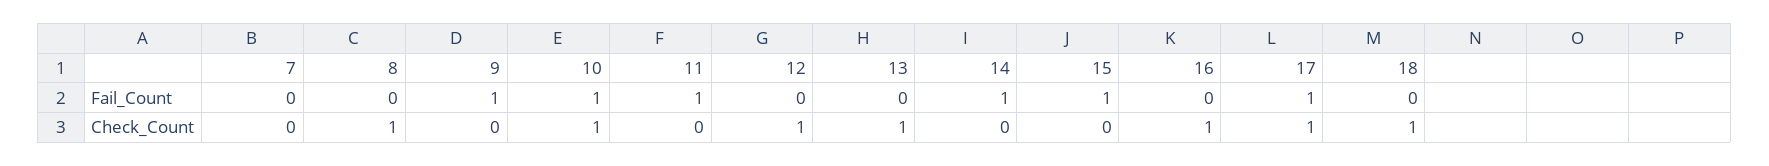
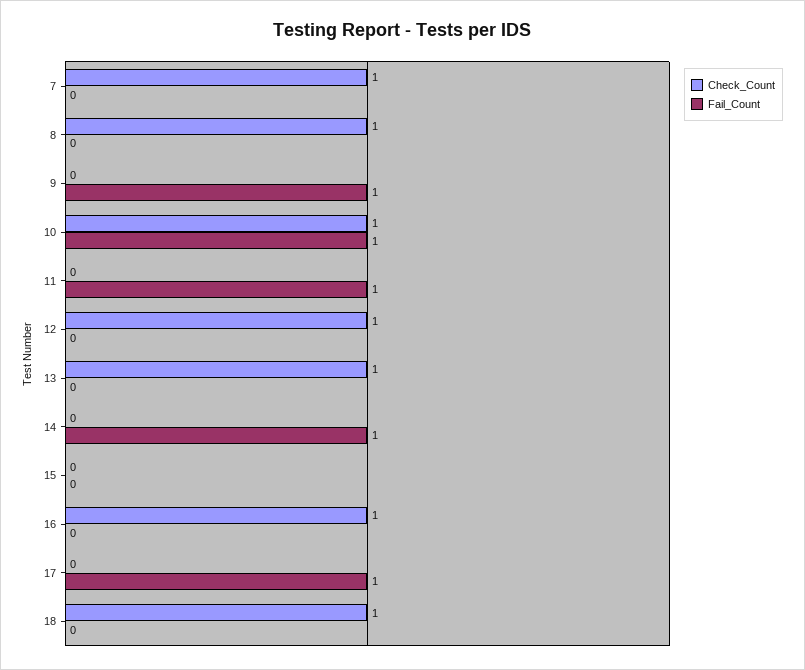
  {
    "Fail_Count": {
      "7": 0,
      "8": 0,
      "9": 1,
      "10": 1,
      "11": 1,
      "12": 0,
      "13": 0,
      "14": 1,
-     "15": 1,
+     "15": 0,
      "16": 0,
      "17": 1,
      "18": 0
    },
    "Check_Count": {
-     "7": 0,
+     "7": 1,
      "8": 1,
      "9": 0,
      "10": 1,
      "11": 0,
      "12": 1,
      "13": 1,
      "14": 0,
      "15": 0,
      "16": 1,
-     "17": 1,
+     "17": 0,
      "18": 1
    }
  }

